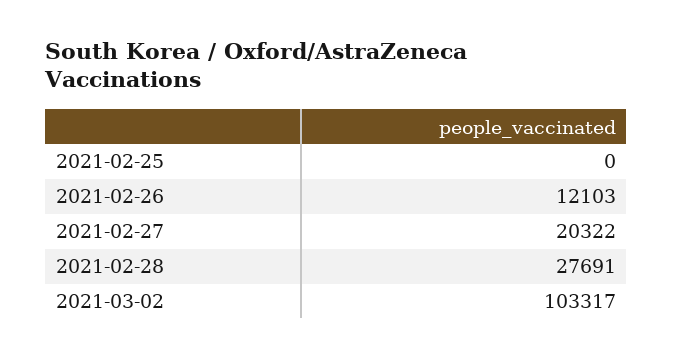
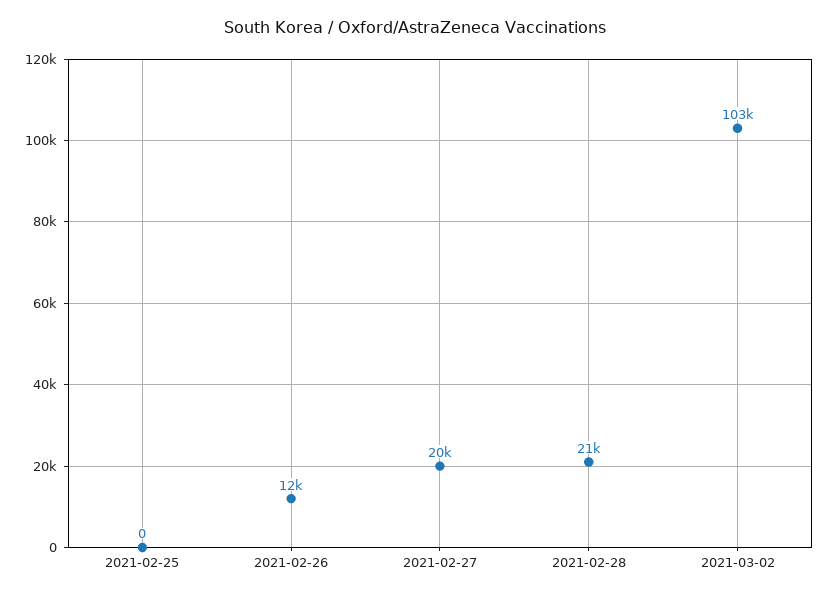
  {
    "2021-02-25": 0,
    "2021-02-26": 12103,
    "2021-02-27": 20322,
-   "2021-02-28": 27691,
+   "2021-02-28": 21000,
    "2021-03-02": 103317
  }

